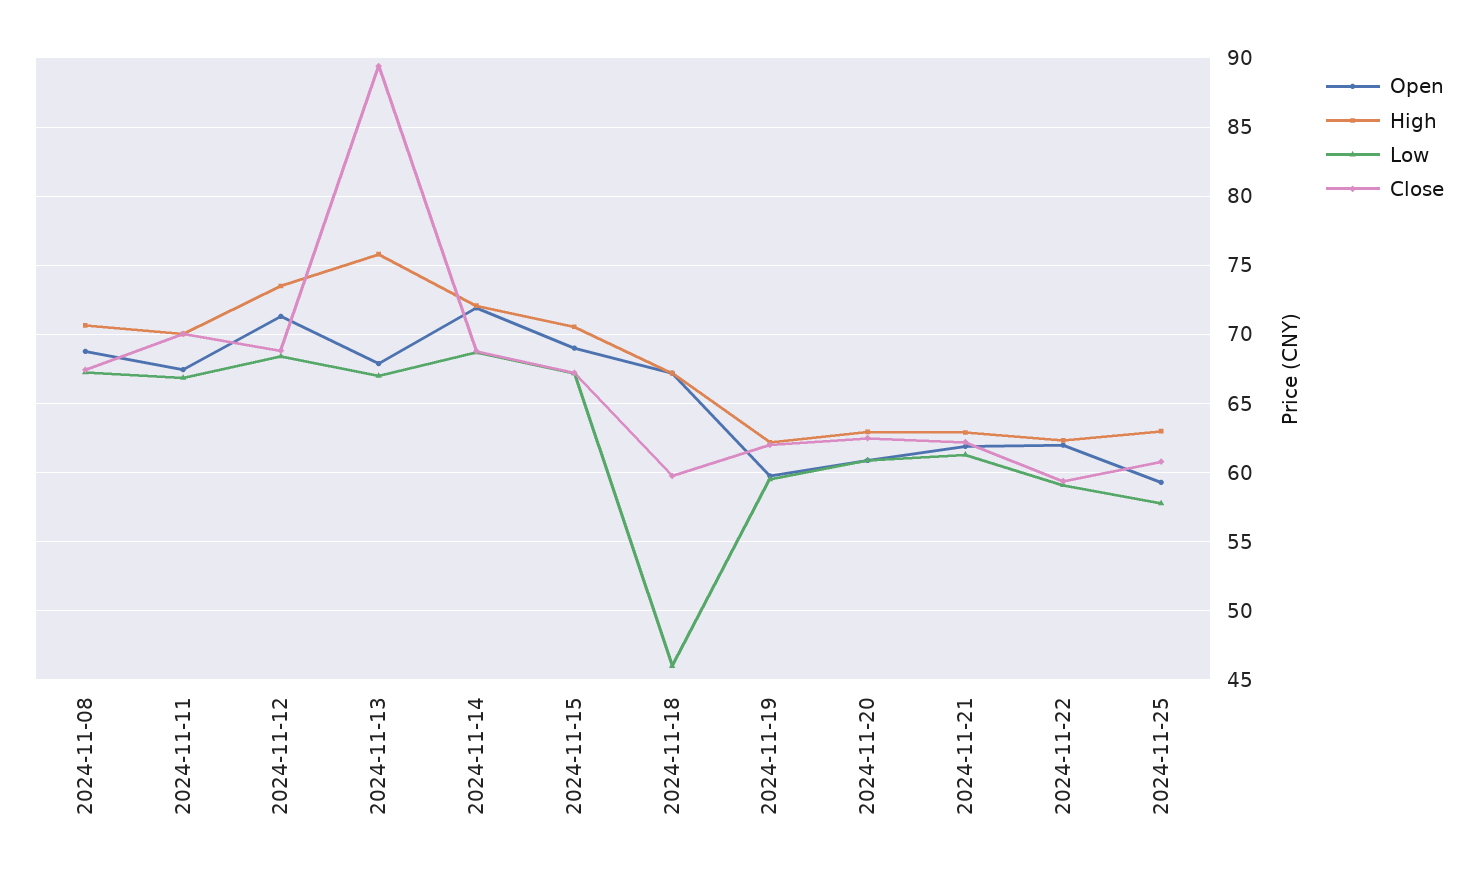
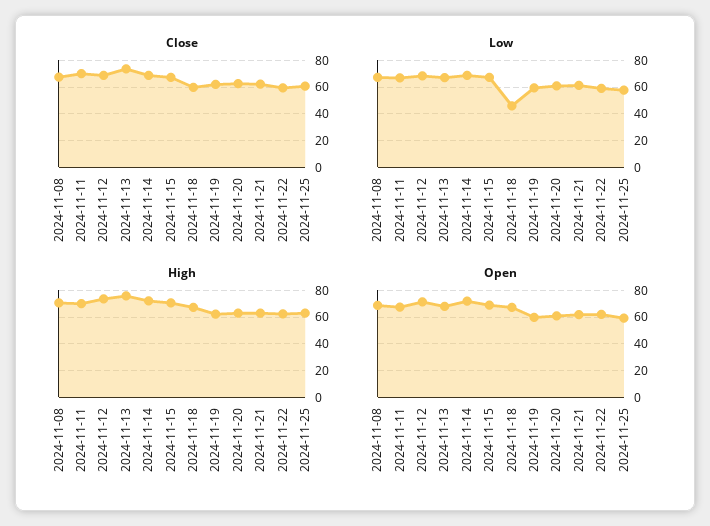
  {
    "Open": {
      "2024-11-08": 69,
      "2024-11-11": 67.5,
      "2024-11-12": 71.5,
      "2024-11-13": 68,
      "2024-11-14": 72,
      "2024-11-15": 69,
      "2024-11-18": 67,
      "2024-11-19": 60,
      "2024-11-20": 61,
      "2024-11-21": 62,
      "2024-11-22": 62,
      "2024-11-25": 59.5
    },
    "High": {
      "2024-11-08": 70.5,
      "2024-11-11": 70,
      "2024-11-12": 73.5,
      "2024-11-13": 76,
      "2024-11-14": 72,
      "2024-11-15": 70.5,
      "2024-11-18": 67,
      "2024-11-19": 62,
      "2024-11-20": 63,
      "2024-11-21": 63,
      "2024-11-22": 62.5,
      "2024-11-25": 63
    },
    "Low": {
      "2024-11-08": 67.5,
      "2024-11-11": 67,
      "2024-11-12": 68.5,
      "2024-11-13": 67,
      "2024-11-14": 68.5,
      "2024-11-15": 67,
      "2024-11-18": 46,
      "2024-11-19": 59.5,
      "2024-11-20": 61,
      "2024-11-21": 61.5,
      "2024-11-22": 59,
      "2024-11-25": 58
    },
    "Close": {
      "2024-11-08": 67.5,
      "2024-11-11": 70,
      "2024-11-12": 69,
-     "2024-11-13": 89.5,
+     "2024-11-13": 75,
      "2024-11-14": 69,
      "2024-11-15": 67,
      "2024-11-18": 60,
      "2024-11-19": 62,
      "2024-11-20": 62.5,
      "2024-11-21": 62,
      "2024-11-22": 59.5,
      "2024-11-25": 61
    }
  }

